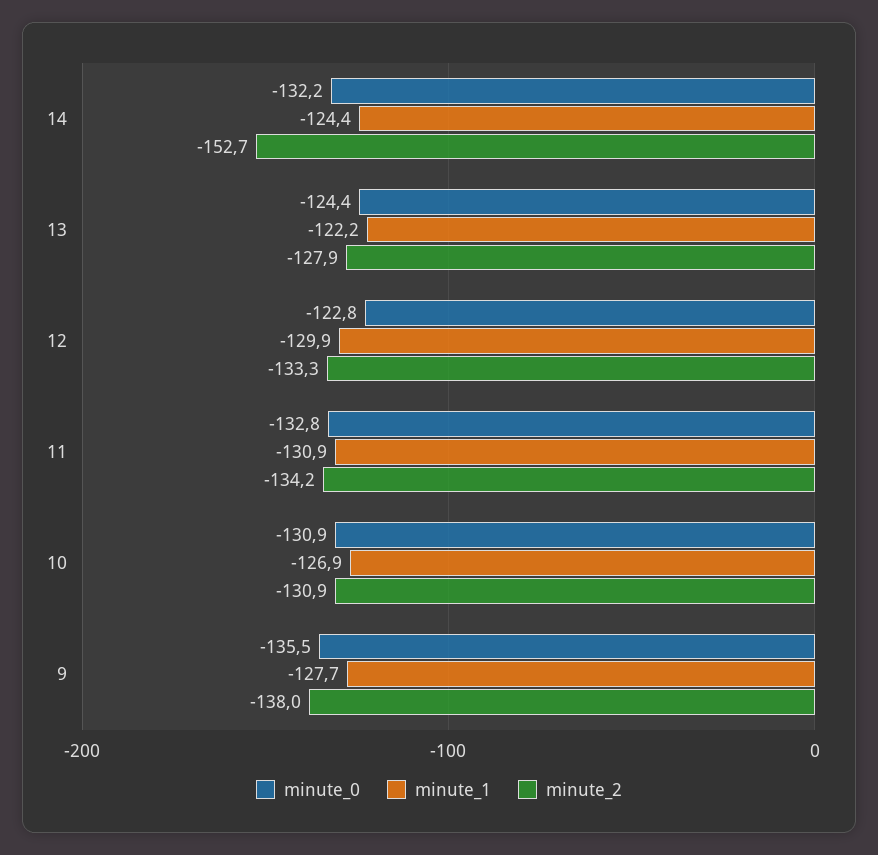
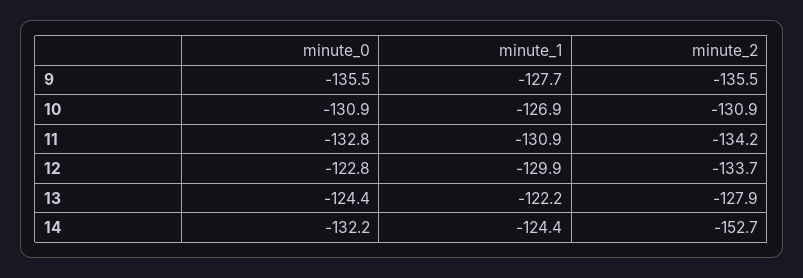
  {
    "minute_0": {
      "14": -132.2,
      "13": -124.4,
      "12": -122.8,
      "11": -132.8,
      "10": -130.9,
      "9": -135.5
    },
    "minute_1": {
      "14": -124.4,
      "13": -122.2,
      "12": -129.9,
      "11": -130.9,
      "10": -126.9,
      "9": -127.7
    },
    "minute_2": {
      "14": -152.7,
      "13": -127.9,
-     "12": -133.3,
+     "12": -133.7,
      "11": -134.2,
      "10": -130.9,
-     "9": -138
+     "9": -135.5
    }
  }

